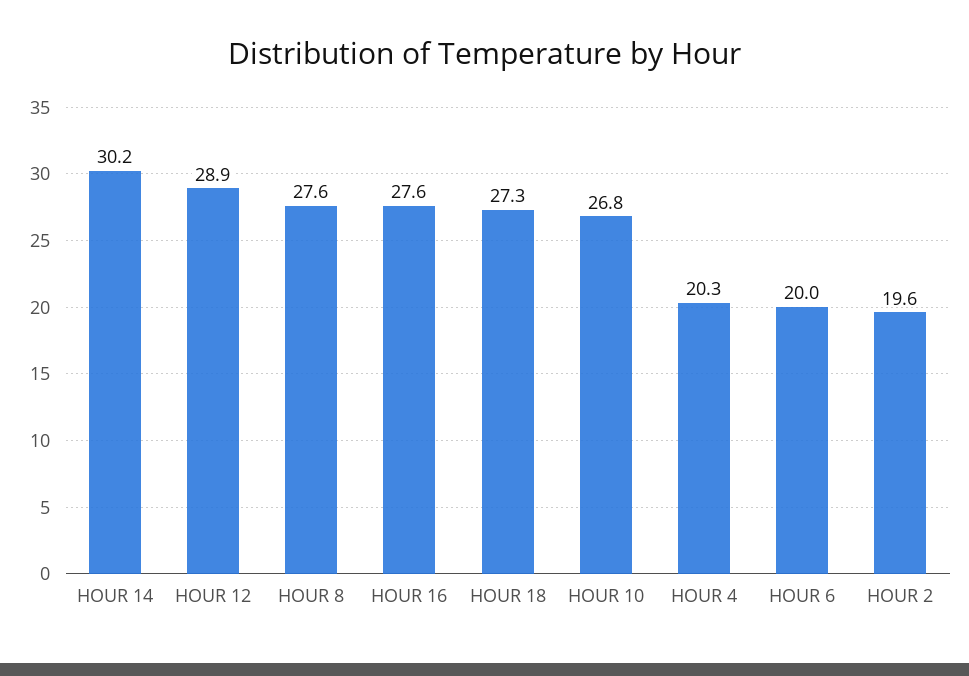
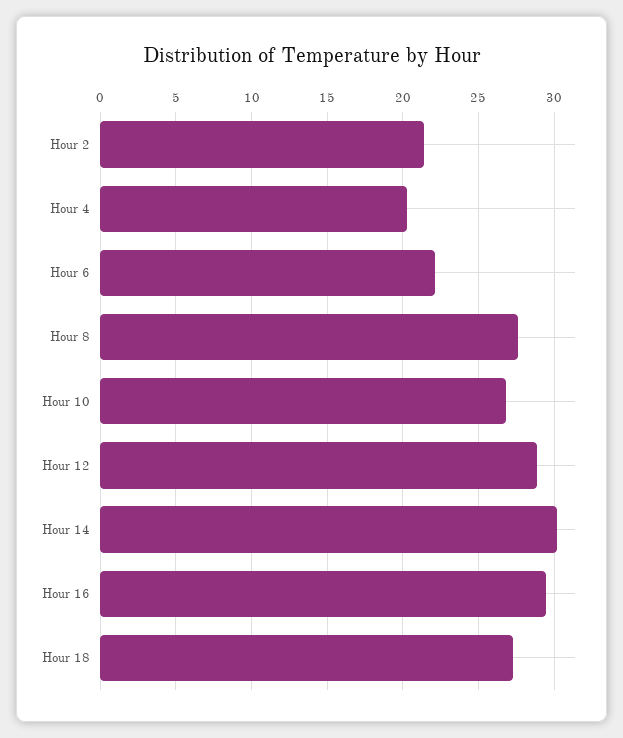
  {
    "HOUR 14": 30.2,
    "HOUR 12": 28.9,
    "HOUR 8": 27.6,
-   "HOUR 16": 27.6,
+   "HOUR 16": 29.5,
    "HOUR 18": 27.3,
    "HOUR 10": 26.8,
    "HOUR 4": 20.3,
-   "HOUR 6": 20,
+   "HOUR 6": 22,
-   "HOUR 2": 19.6
+   "HOUR 2": 21.5
  }

